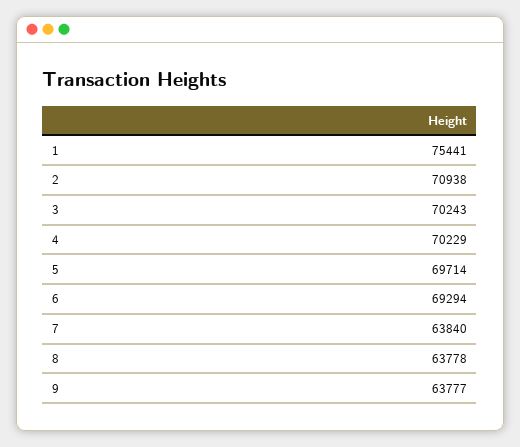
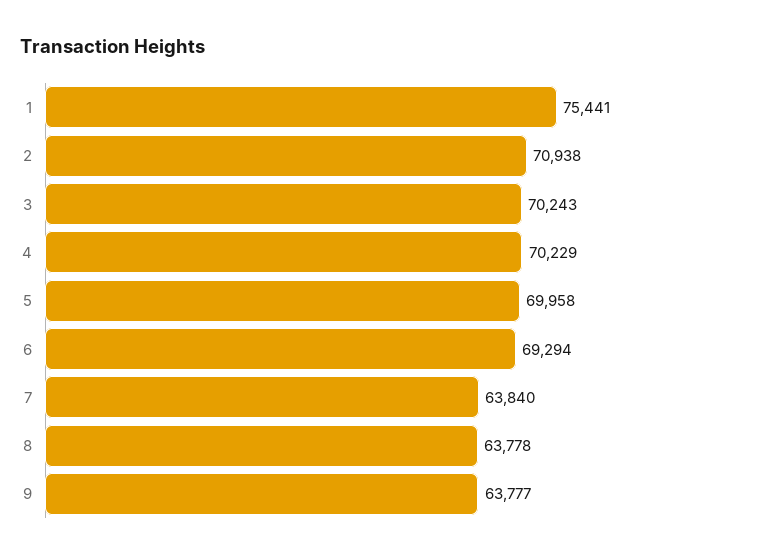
  {
    "1": 75441,
    "2": 70938,
    "3": 70243,
    "4": 70229,
-   "5": 69714,
+   "5": 69958,
    "6": 69294,
    "7": 63840,
    "8": 63778,
    "9": 63777
  }

